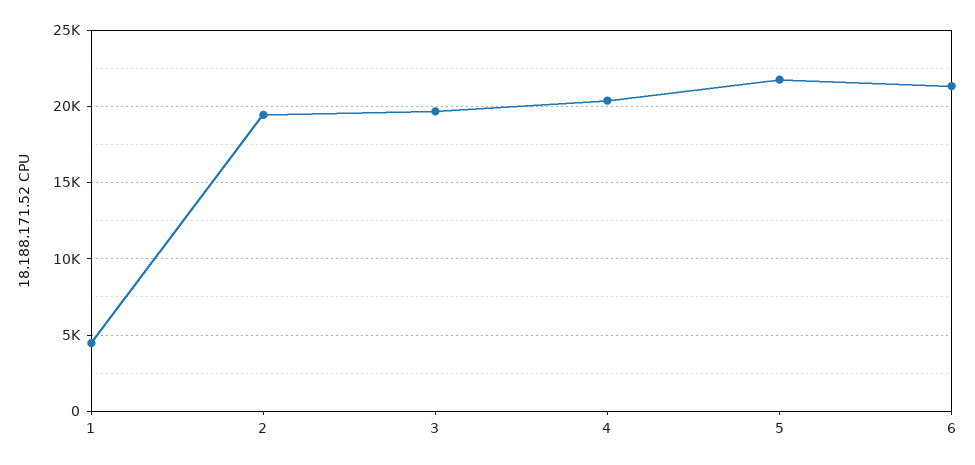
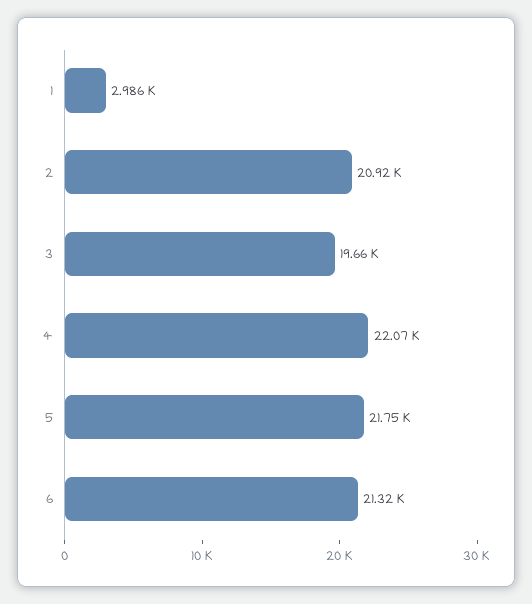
  {
-   "1": 4500,
+   "1": 2986,
-   "2": 19500,
+   "2": 20920,
    "3": 19660,
-   "4": 20500,
+   "4": 22070,
    "5": 21750,
    "6": 21320
  }

